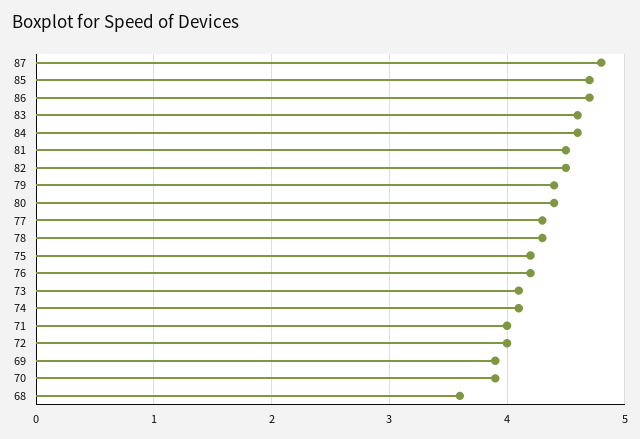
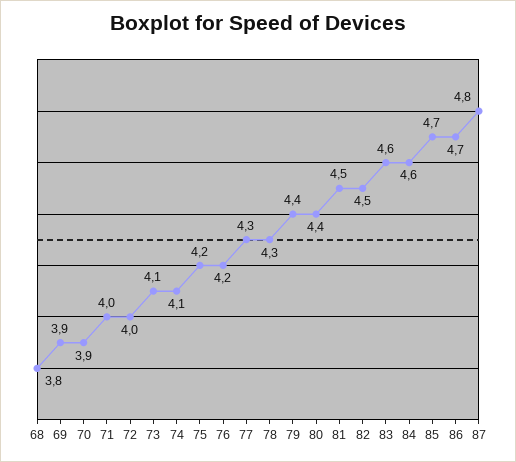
  {
    "87": 4.8,
    "85": 4.7,
    "86": 4.7,
    "83": 4.6,
    "84": 4.6,
    "81": 4.5,
    "82": 4.5,
    "79": 4.4,
    "80": 4.4,
    "77": 4.3,
    "78": 4.3,
    "75": 4.2,
    "76": 4.2,
    "73": 4.1,
    "74": 4.1,
    "71": 4,
    "72": 4,
    "69": 3.9,
    "70": 3.9,
-   "68": 3.6
+   "68": 3.8
  }

